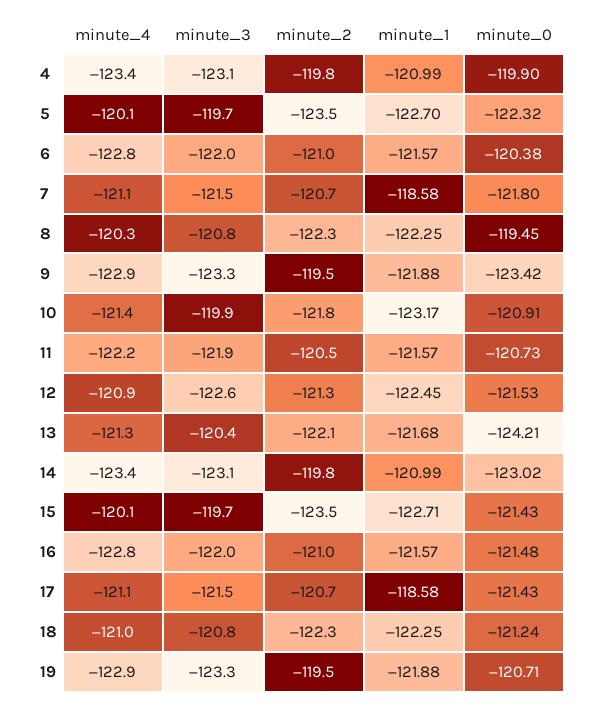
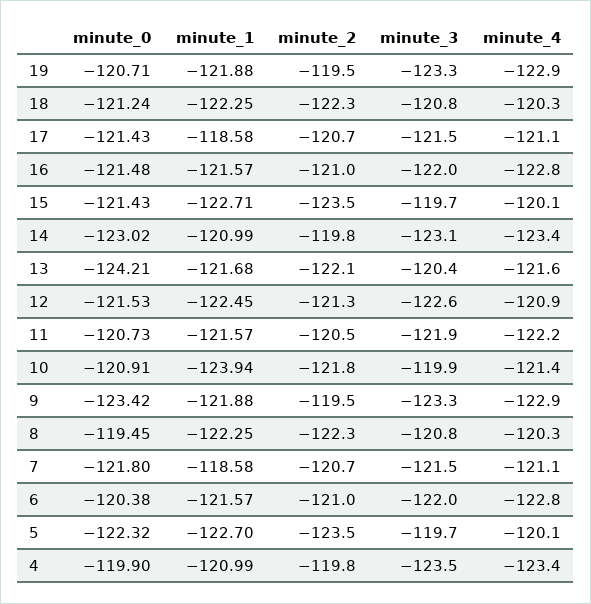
  {
    "minute_4": {
      "4": -123.4,
      "5": -120.1,
      "6": -122.8,
      "7": -121.1,
      "8": -120.3,
      "9": -122.9,
      "10": -121.4,
      "11": -122.2,
      "12": -120.9,
-     "13": -121.3,
+     "13": -121.6,
      "14": -123.4,
      "15": -120.1,
      "16": -122.8,
      "17": -121.1,
-     "18": -121,
+     "18": -120.3,
      "19": -122.9
    },
    "minute_3": {
-     "4": -123.1,
+     "4": -123.5,
      "5": -119.7,
      "6": -122,
      "7": -121.5,
      "8": -120.8,
      "9": -123.3,
      "10": -119.9,
      "11": -121.9,
      "12": -122.6,
      "13": -120.4,
      "14": -123.1,
      "15": -119.7,
      "16": -122,
      "17": -121.5,
      "18": -120.8,
      "19": -123.3
    },
    "minute_2": {
      "4": -119.8,
      "5": -123.5,
      "6": -121,
      "7": -120.7,
      "8": -122.3,
      "9": -119.5,
      "10": -121.8,
      "11": -120.5,
      "12": -121.3,
      "13": -122.1,
      "14": -119.8,
      "15": -123.5,
      "16": -121,
      "17": -120.7,
      "18": -122.3,
      "19": -119.5
    },
    "minute_1": {
      "4": -120.99,
      "5": -122.7,
      "6": -121.57,
      "7": -118.58,
      "8": -122.25,
      "9": -121.88,
-     "10": -123.17,
+     "10": -123.94,
      "11": -121.57,
      "12": -122.45,
      "13": -121.68,
      "14": -120.99,
      "15": -122.71,
      "16": -121.57,
      "17": -118.58,
      "18": -122.25,
      "19": -121.88
    },
    "minute_0": {
      "4": -119.9,
      "5": -122.32,
      "6": -120.38,
      "7": -121.8,
      "8": -119.45,
      "9": -123.42,
      "10": -120.91,
      "11": -120.73,
      "12": -121.53,
      "13": -124.21,
      "14": -123.02,
      "15": -121.43,
      "16": -121.48,
      "17": -121.43,
      "18": -121.24,
      "19": -120.71
    }
  }

